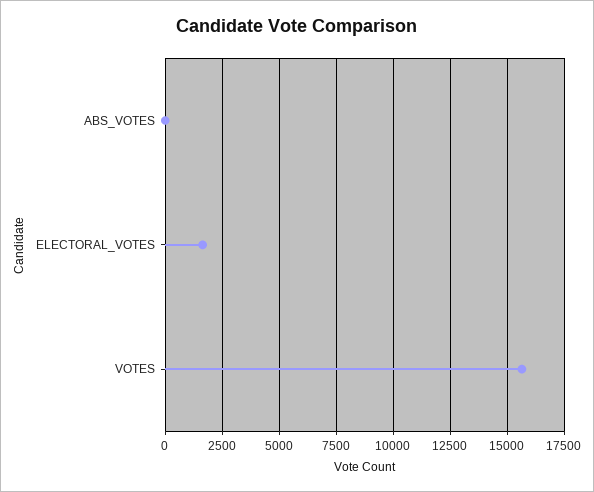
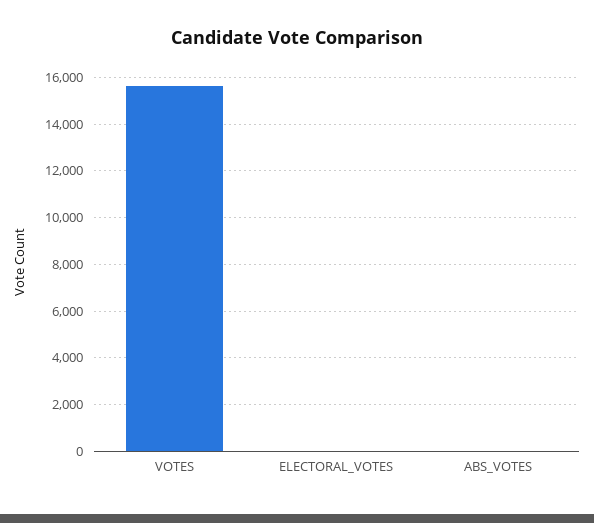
  {
    "ABS_VOTES": 0,
-   "ELECTORAL_VOTES": 1500,
+   "ELECTORAL_VOTES": 0,
    "VOTES": 15500
  }

